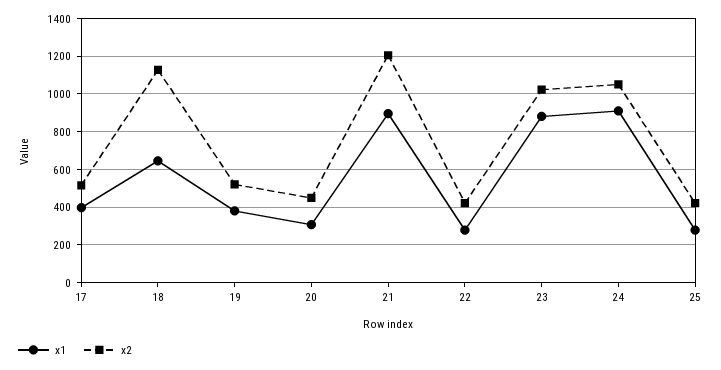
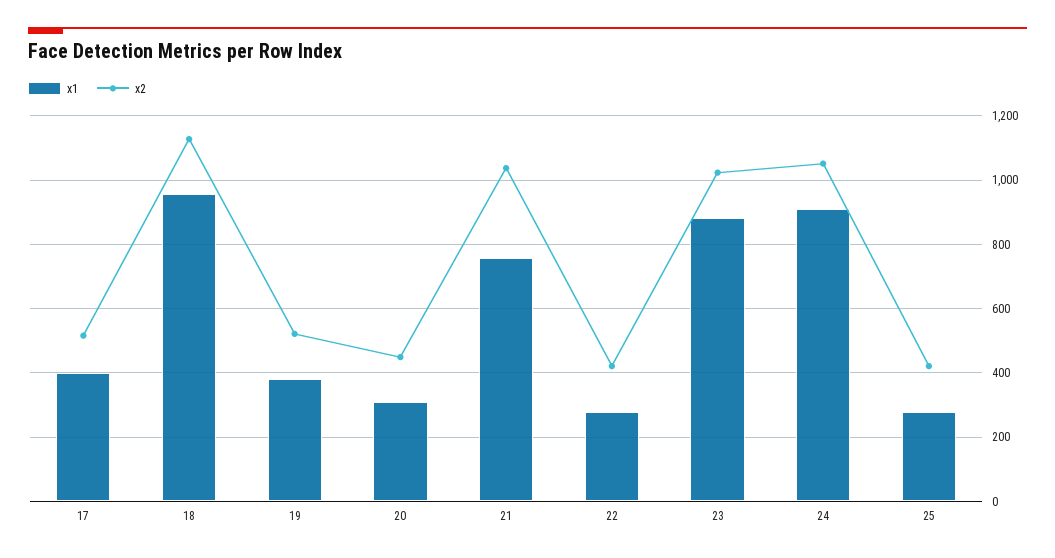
  {
    "x1": {
      "17": 400,
-     "18": 650,
+     "18": 960,
      "19": 380,
      "20": 300,
-     "21": 900,
+     "21": 760,
      "22": 280,
      "23": 880,
      "24": 920,
      "25": 280
    },
    "x2": {
      "17": 520,
      "18": 1120,
      "19": 520,
      "20": 440,
-     "21": 1200,
+     "21": 1040,
      "22": 420,
      "23": 1020,
      "24": 1060,
      "25": 420
    }
  }

